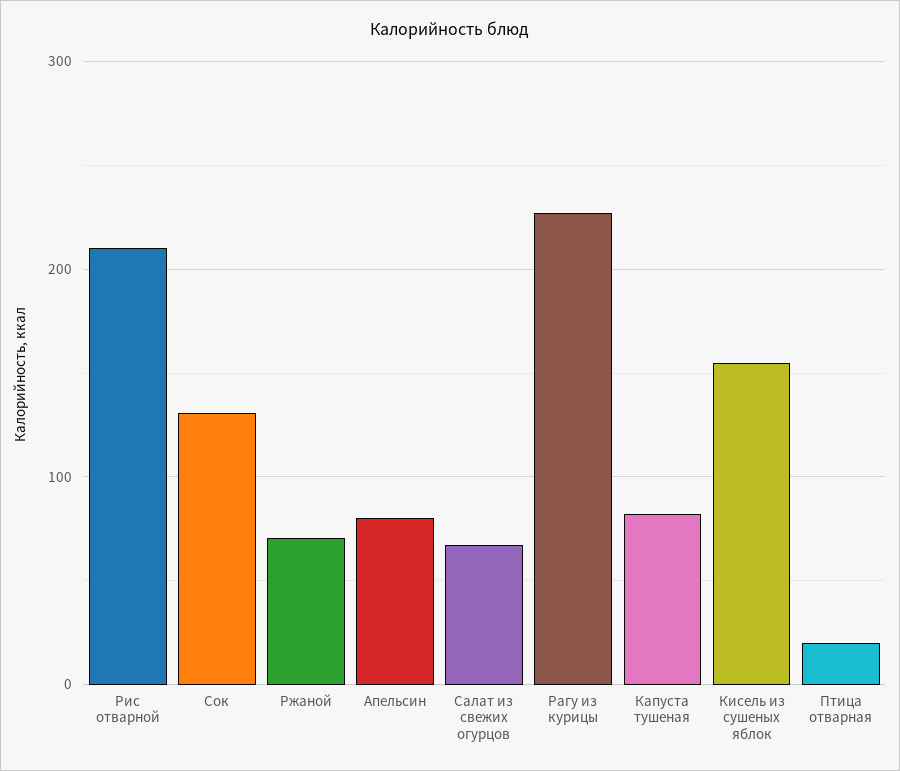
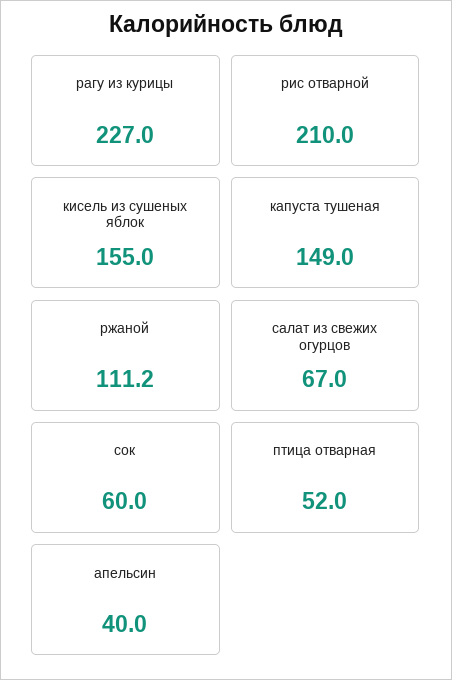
  {
    "Рис отварной": 210,
-   "Сок": 130,
+   "Сок": 60,
-   "Ржаной": 70,
+   "Ржаной": 111.2,
-   "Апельсин": 80,
+   "Апельсин": 40,
    "Салат из свежих огурцов": 67,
    "Рагу из курицы": 227,
-   "Капуста тушеная": 80,
+   "Капуста тушеная": 149,
    "Кисель из сушеных яблок": 155,
-   "Птица отварная": 20
+   "Птица отварная": 52
  }

